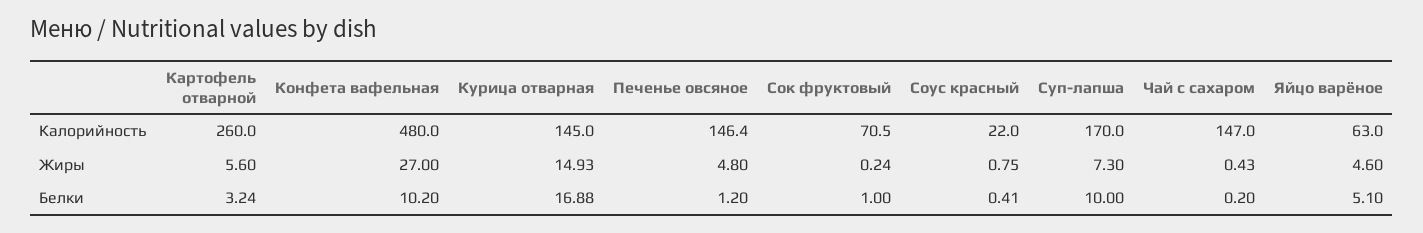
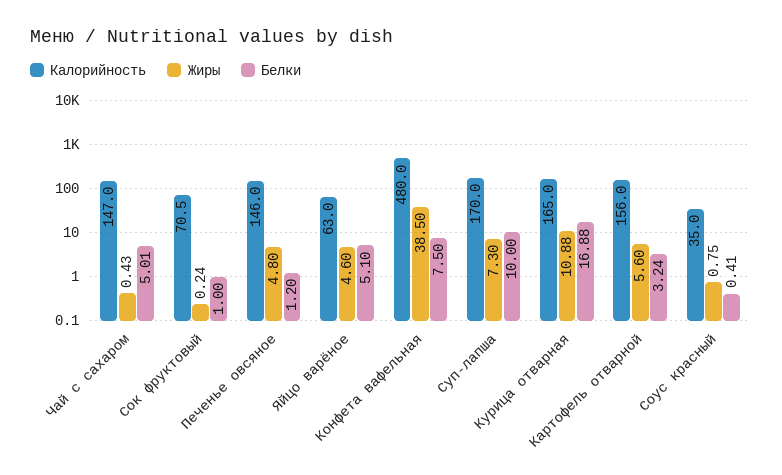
  {
    "Калорийность": {
-     "Картофель отварной": 260,
+     "Картофель отварной": 156,
      "Конфета вафельная": 480,
-     "Курица отварная": 145,
+     "Курица отварная": 165,
-     "Печенье овсяное": 146.4,
+     "Печенье овсяное": 146,
      "Сок фруктовый": 70.5,
-     "Соус красный": 22,
+     "Соус красный": 35,
      "Суп-лапша": 170,
      "Чай с сахаром": 147,
      "Яйцо варёное": 63
    },
    "Жиры": {
      "Картофель отварной": 5.6,
-     "Конфета вафельная": 27,
+     "Конфета вафельная": 38.5,
-     "Курица отварная": 14.93,
+     "Курица отварная": 10.88,
      "Печенье овсяное": 4.8,
      "Сок фруктовый": 0.24,
      "Соус красный": 0.75,
      "Суп-лапша": 7.3,
      "Чай с сахаром": 0.43,
      "Яйцо варёное": 4.6
    },
    "Белки": {
      "Картофель отварной": 3.24,
-     "Конфета вафельная": 10.2,
+     "Конфета вафельная": 7.5,
      "Курица отварная": 16.88,
      "Печенье овсяное": 1.2,
      "Сок фруктовый": 1,
      "Соус красный": 0.41,
      "Суп-лапша": 10,
-     "Чай с сахаром": 0.2,
+     "Чай с сахаром": 5.01,
      "Яйцо варёное": 5.1
    }
  }

